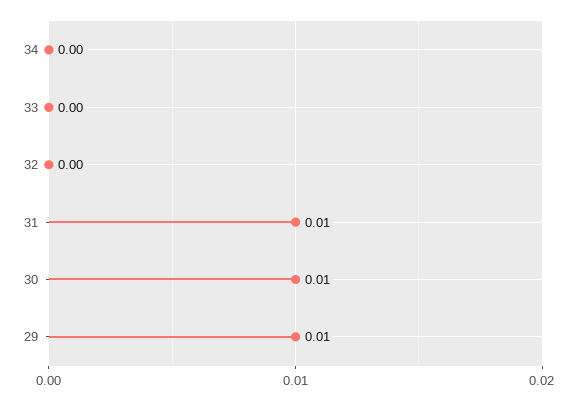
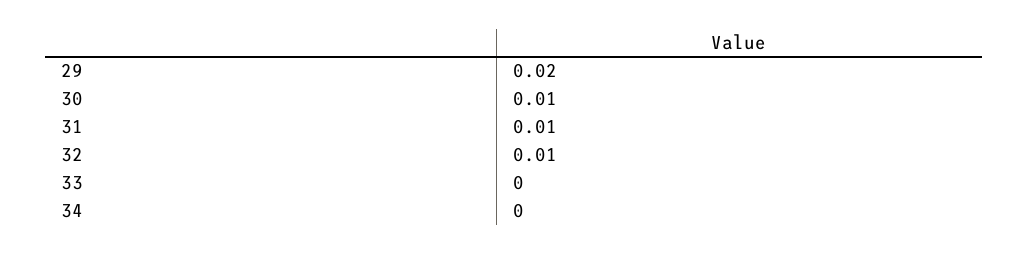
  {
    "34": 0,
    "33": 0,
-   "32": 0,
+   "32": 0.01,
    "31": 0.01,
    "30": 0.01,
-   "29": 0.01
+   "29": 0.02
  }

